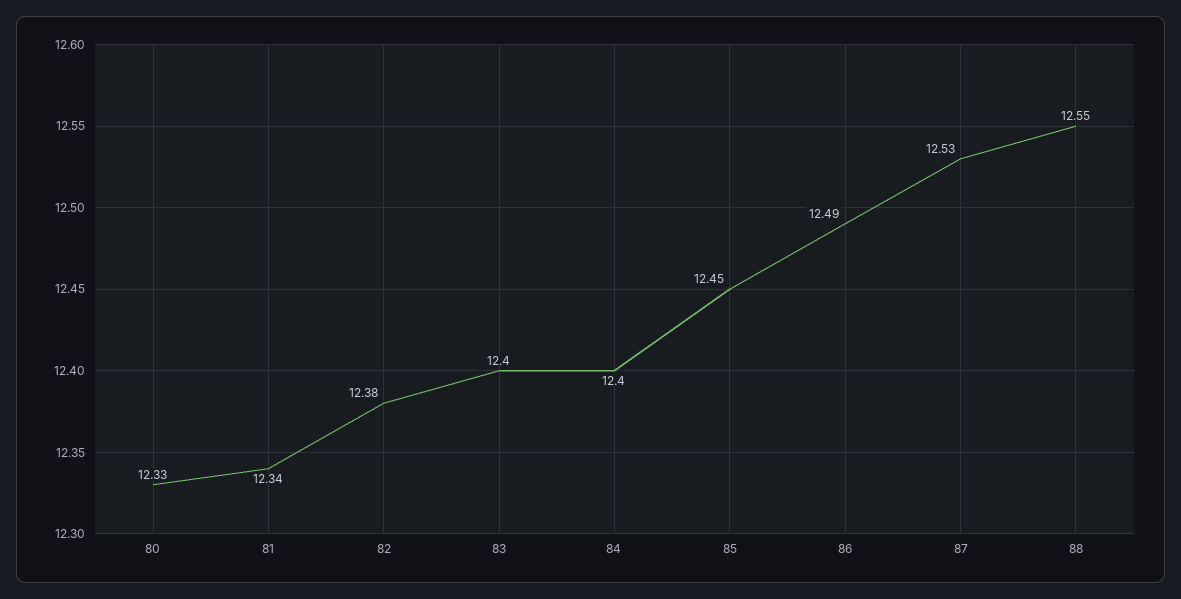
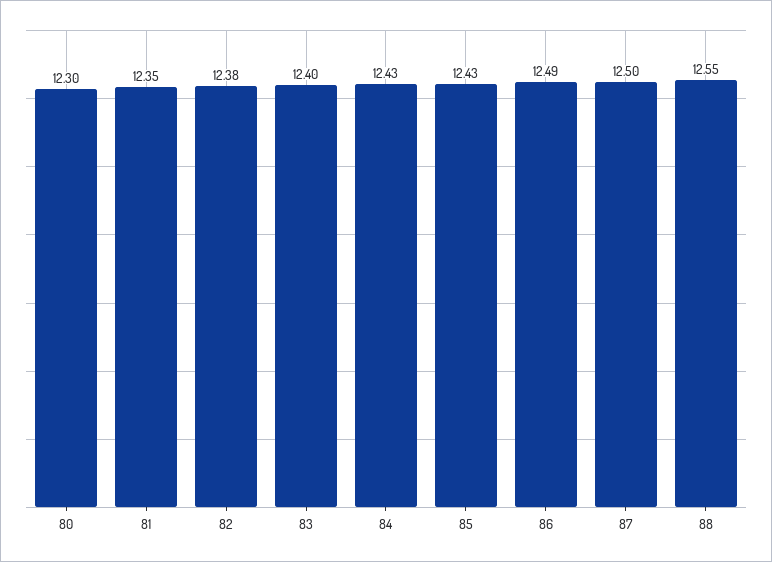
  {
-   "80": 12.33,
+   "80": 12.3,
-   "81": 12.34,
+   "81": 12.35,
    "82": 12.38,
    "83": 12.4,
-   "84": 12.4,
+   "84": 12.43,
-   "85": 12.45,
+   "85": 12.43,
    "86": 12.49,
-   "87": 12.53,
+   "87": 12.5,
    "88": 12.55
  }

